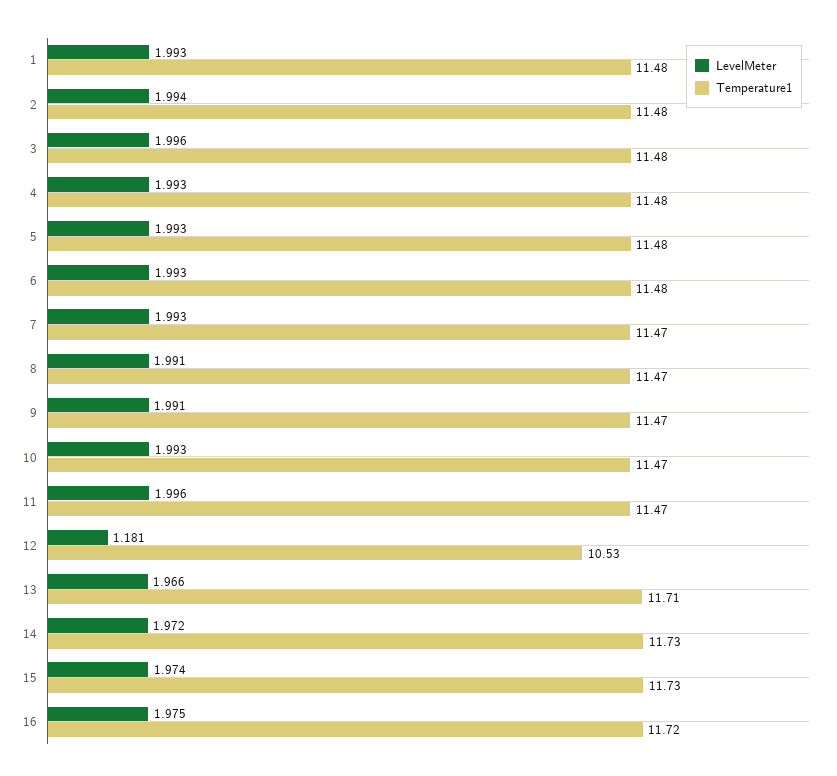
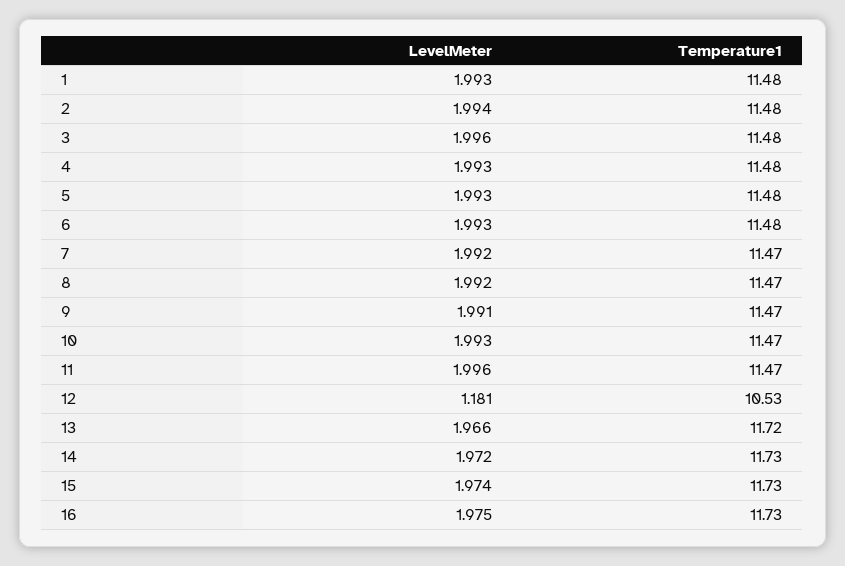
  {
    "LevelMeter": {
      "1": 1.993,
      "2": 1.994,
      "3": 1.996,
      "4": 1.993,
      "5": 1.993,
      "6": 1.993,
-     "7": 1.993,
+     "7": 1.992,
-     "8": 1.991,
+     "8": 1.992,
      "9": 1.991,
      "10": 1.993,
      "11": 1.996,
      "12": 1.181,
      "13": 1.966,
      "14": 1.972,
      "15": 1.974,
      "16": 1.975
    },
    "Temperature1": {
      "1": 11.48,
      "2": 11.48,
      "3": 11.48,
      "4": 11.48,
      "5": 11.48,
      "6": 11.48,
      "7": 11.47,
      "8": 11.47,
      "9": 11.47,
      "10": 11.47,
      "11": 11.47,
      "12": 10.53,
-     "13": 11.71,
+     "13": 11.72,
      "14": 11.73,
      "15": 11.73,
-     "16": 11.72
+     "16": 11.73
    }
  }

